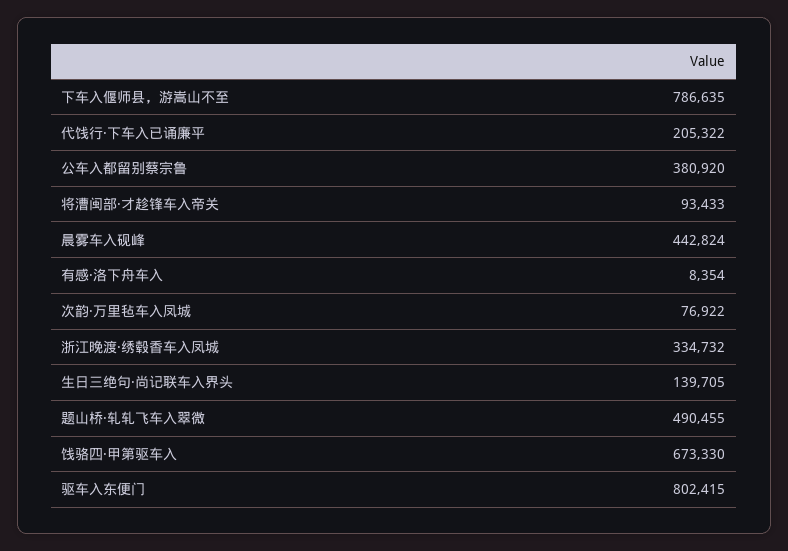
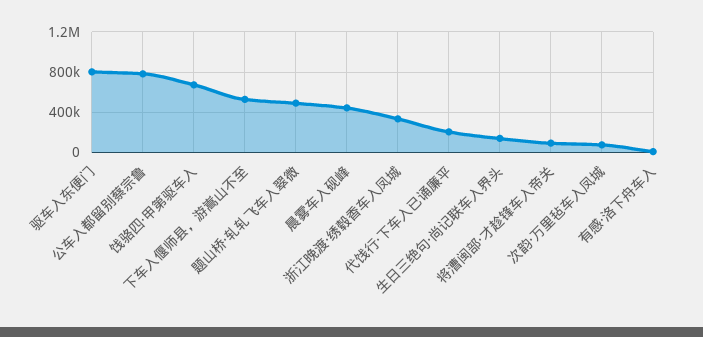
  {
-   "下车入偃师县，游嵩山不至": 786635,
+   "下车入偃师县，游嵩山不至": 500000,
    "代饯行·下车入已诵廉平": 205322,
-   "公车入都留别蔡宗鲁": 380920,
+   "公车入都留别蔡宗鲁": 800000,
    "将漕闽部·才趁锋车入帝关": 93433,
    "晨雾车入砚峰": 442824,
    "有感·洛下舟车入": 8354,
    "次韵·万里毡车入凤城": 76922,
    "浙江晚渡·绣毂香车入凤城": 334732,
    "生日三绝句·尚记联车入界头": 139705,
    "题山桥·轧轧飞车入翠微": 490455,
    "饯骆四·甲第驱车入": 673330,
    "驱车入东便门": 802415
  }

